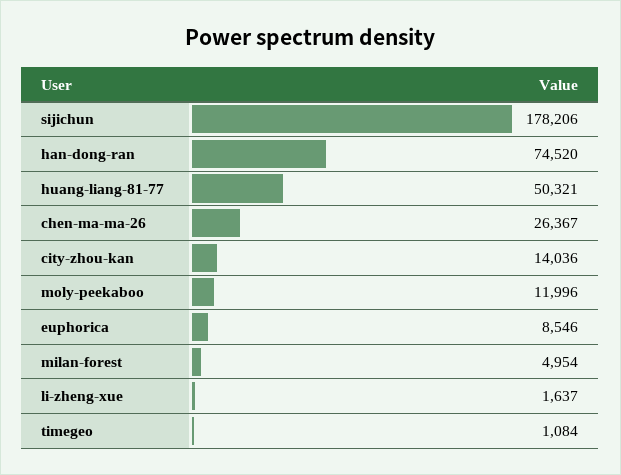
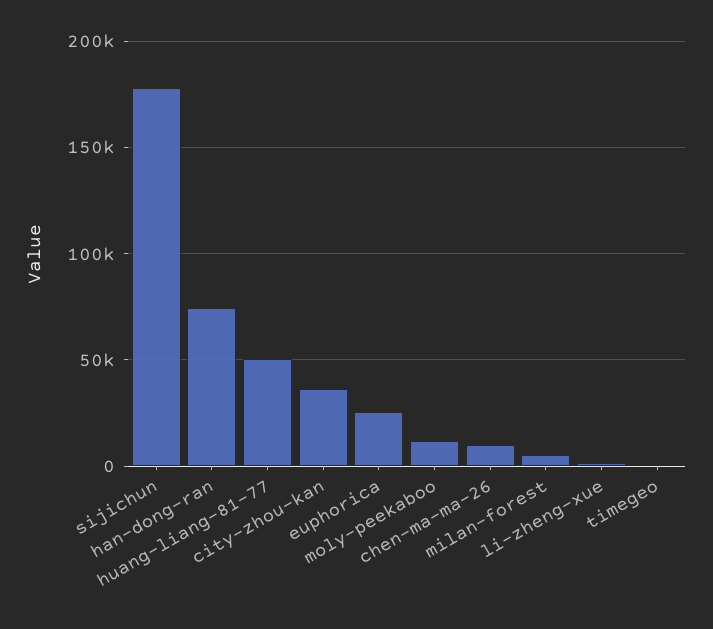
  {
    "sijichun": 178206,
    "han-dong-ran": 74520,
    "huang-liang-81-77": 50321,
-   "chen-ma-ma-26": 26367,
+   "chen-ma-ma-26": 10000,
-   "city-zhou-kan": 14036,
+   "city-zhou-kan": 35000,
    "moly-peekaboo": 11996,
-   "euphorica": 8546,
+   "euphorica": 25000,
    "milan-forest": 4954,
    "li-zheng-xue": 1637,
    "timegeo": 1084
  }

